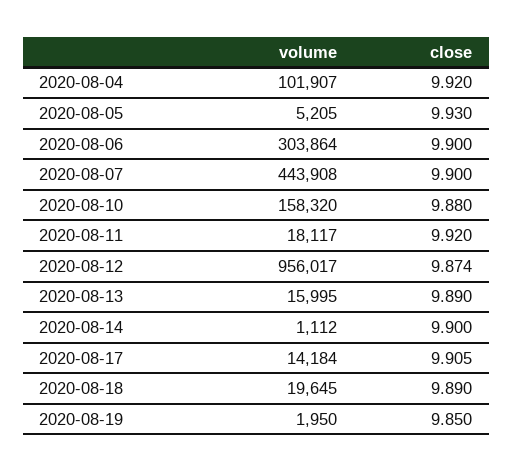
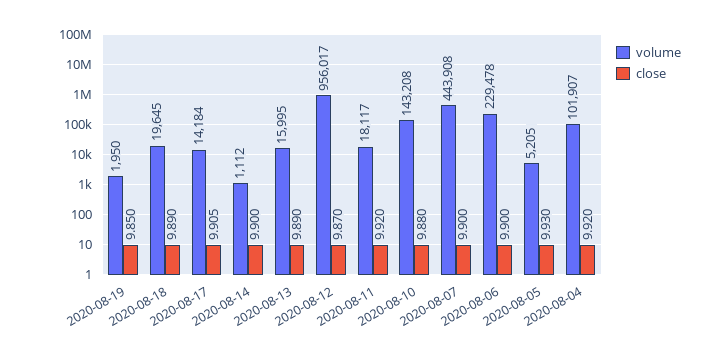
  {
    "volume": {
      "2020-08-04": 101907,
      "2020-08-05": 5205,
-     "2020-08-06": 303864,
+     "2020-08-06": 229478,
      "2020-08-07": 443908,
-     "2020-08-10": 158320,
+     "2020-08-10": 143208,
      "2020-08-11": 18117,
      "2020-08-12": 956017,
      "2020-08-13": 15995,
      "2020-08-14": 1112,
      "2020-08-17": 14184,
      "2020-08-18": 19645,
      "2020-08-19": 1950
    },
    "close": {
      "2020-08-04": 9.92,
      "2020-08-05": 9.93,
      "2020-08-06": 9.9,
      "2020-08-07": 9.9,
      "2020-08-10": 9.88,
      "2020-08-11": 9.92,
-     "2020-08-12": 9.874,
+     "2020-08-12": 9.87,
      "2020-08-13": 9.89,
      "2020-08-14": 9.9,
      "2020-08-17": 9.905,
      "2020-08-18": 9.89,
      "2020-08-19": 9.85
    }
  }

